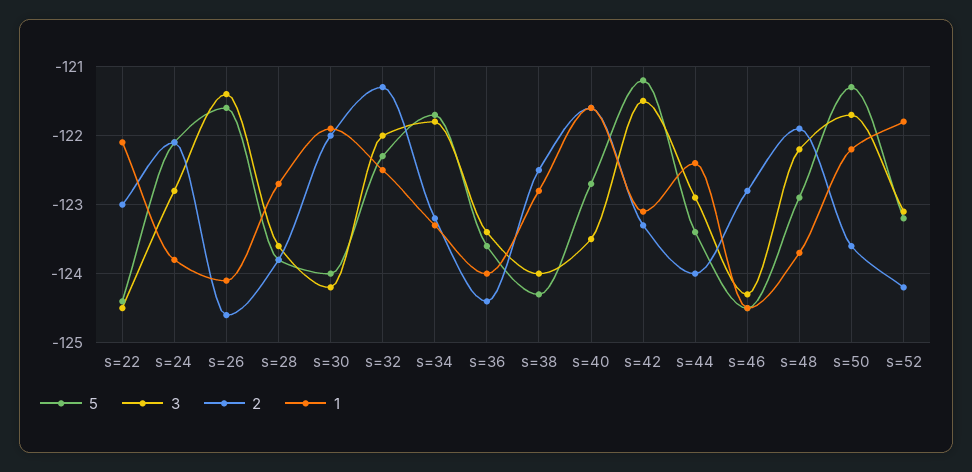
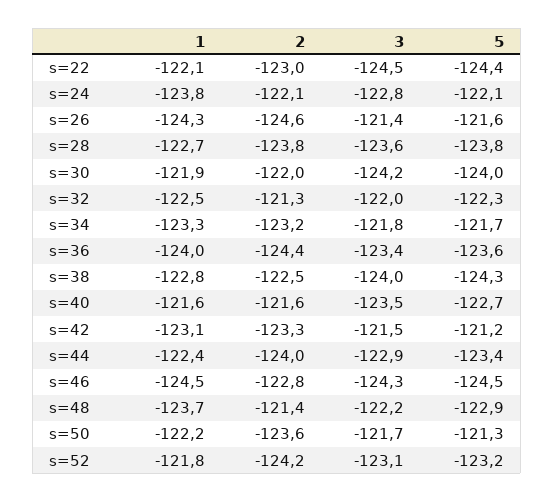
  {
    "5": {
      "s=22": -124.4,
      "s=24": -122.1,
      "s=26": -121.6,
      "s=28": -123.8,
      "s=30": -124,
      "s=32": -122.3,
      "s=34": -121.7,
      "s=36": -123.6,
      "s=38": -124.3,
      "s=40": -122.7,
      "s=42": -121.2,
      "s=44": -123.4,
      "s=46": -124.5,
      "s=48": -122.9,
      "s=50": -121.3,
      "s=52": -123.2
    },
    "3": {
      "s=22": -124.5,
      "s=24": -122.8,
      "s=26": -121.4,
      "s=28": -123.6,
      "s=30": -124.2,
      "s=32": -122,
      "s=34": -121.8,
      "s=36": -123.4,
      "s=38": -124,
      "s=40": -123.5,
      "s=42": -121.5,
      "s=44": -122.9,
      "s=46": -124.3,
      "s=48": -122.2,
      "s=50": -121.7,
      "s=52": -123.1
    },
    "2": {
      "s=22": -123,
      "s=24": -122.1,
      "s=26": -124.6,
      "s=28": -123.8,
      "s=30": -122,
      "s=32": -121.3,
      "s=34": -123.2,
      "s=36": -124.4,
      "s=38": -122.5,
      "s=40": -121.6,
      "s=42": -123.3,
      "s=44": -124,
      "s=46": -122.8,
-     "s=48": -121.9,
+     "s=48": -121.4,
      "s=50": -123.6,
      "s=52": -124.2
    },
    "1": {
      "s=22": -122.1,
      "s=24": -123.8,
-     "s=26": -124.1,
+     "s=26": -124.3,
      "s=28": -122.7,
      "s=30": -121.9,
      "s=32": -122.5,
      "s=34": -123.3,
      "s=36": -124,
      "s=38": -122.8,
      "s=40": -121.6,
      "s=42": -123.1,
      "s=44": -122.4,
      "s=46": -124.5,
      "s=48": -123.7,
      "s=50": -122.2,
      "s=52": -121.8
    }
  }

